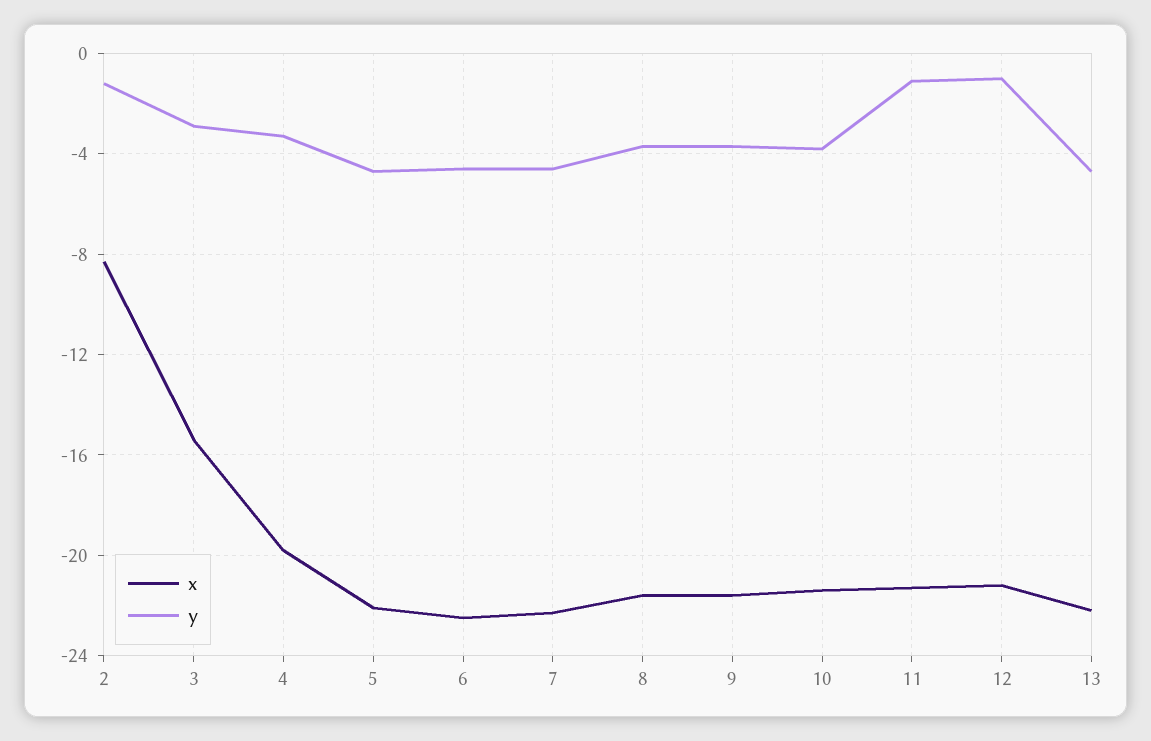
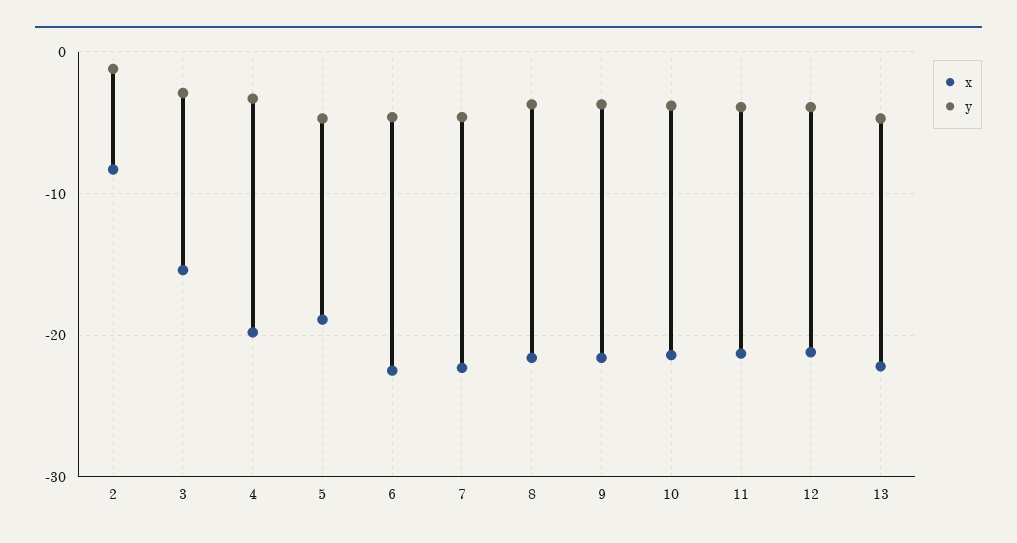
  {
    "x": {
      "2": -8.5,
      "3": -15.5,
      "4": -20,
-     "5": -22,
+     "5": -19,
      "6": -22.5,
      "7": -22.5,
      "8": -21.5,
      "9": -21.5,
      "10": -21.5,
      "11": -21.5,
      "12": -21,
      "13": -22
    },
    "y": {
      "2": -1,
      "3": -3,
      "4": -3.5,
      "5": -4.5,
      "6": -4.5,
      "7": -4.5,
      "8": -3.5,
      "9": -3.5,
      "10": -4,
-     "11": -1,
+     "11": -4,
-     "12": -1,
+     "12": -4,
      "13": -4.5
    }
  }

